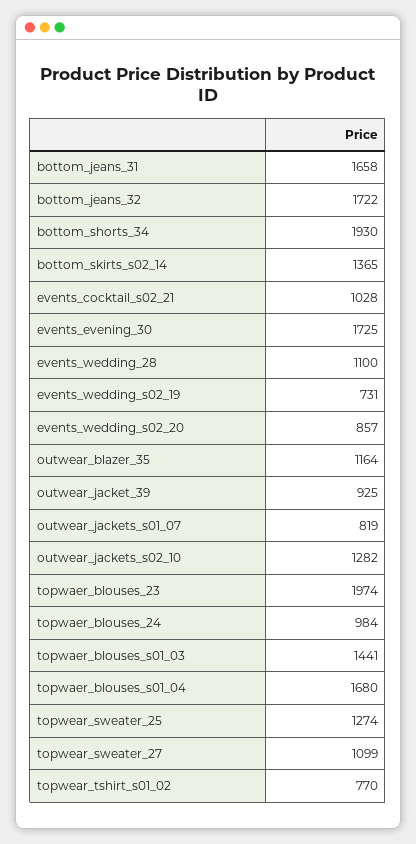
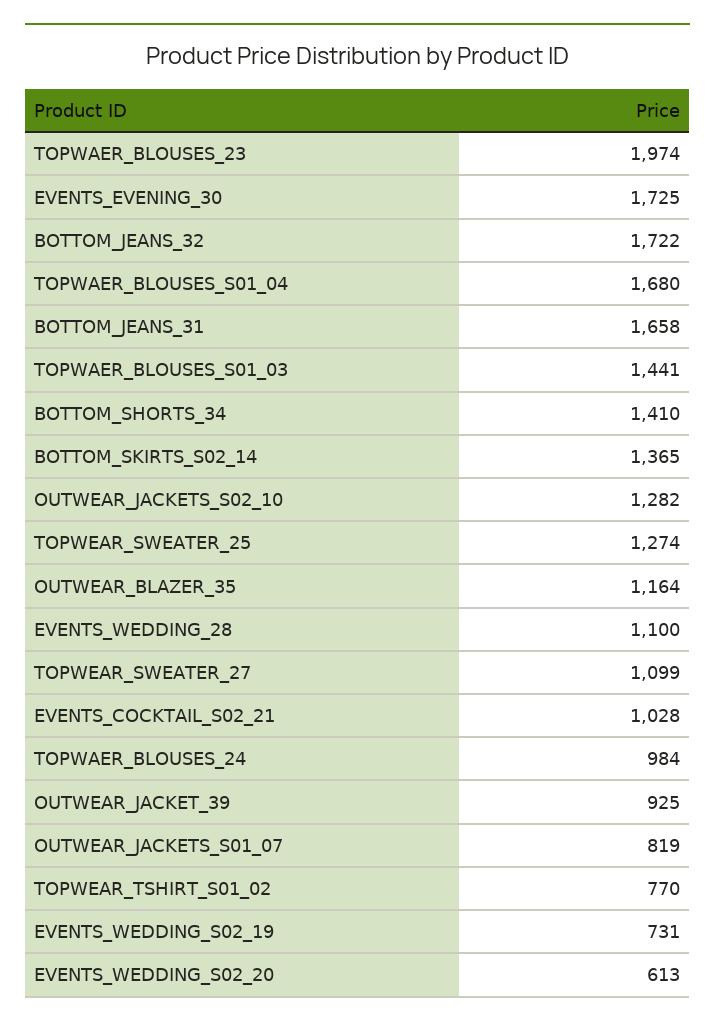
  {
    "bottom_jeans_31": 1658,
    "bottom_jeans_32": 1722,
-   "bottom_shorts_34": 1930,
+   "bottom_shorts_34": 1410,
    "bottom_skirts_s02_14": 1365,
    "events_cocktail_s02_21": 1028,
    "events_evening_30": 1725,
    "events_wedding_28": 1100,
    "events_wedding_s02_19": 731,
-   "events_wedding_s02_20": 857,
+   "events_wedding_s02_20": 613,
    "outwear_blazer_35": 1164,
    "outwear_jacket_39": 925,
    "outwear_jackets_s01_07": 819,
    "outwear_jackets_s02_10": 1282,
    "topwaer_blouses_23": 1974,
    "topwaer_blouses_24": 984,
    "topwaer_blouses_s01_03": 1441,
    "topwaer_blouses_s01_04": 1680,
    "topwear_sweater_25": 1274,
    "topwear_sweater_27": 1099,
    "topwear_tshirt_s01_02": 770
  }

